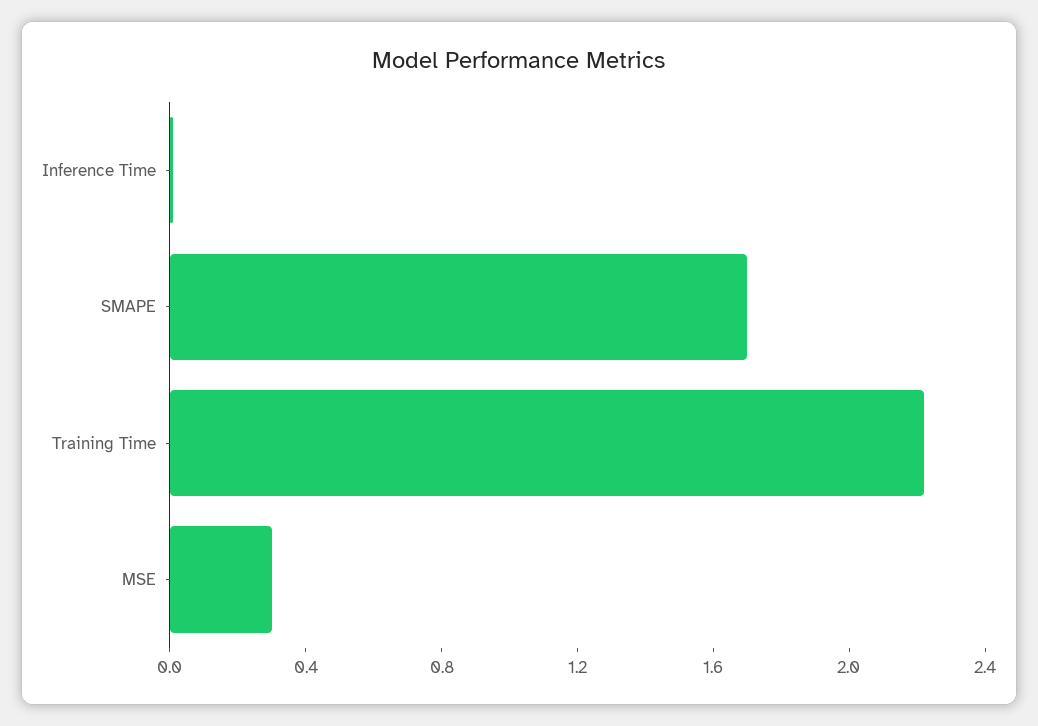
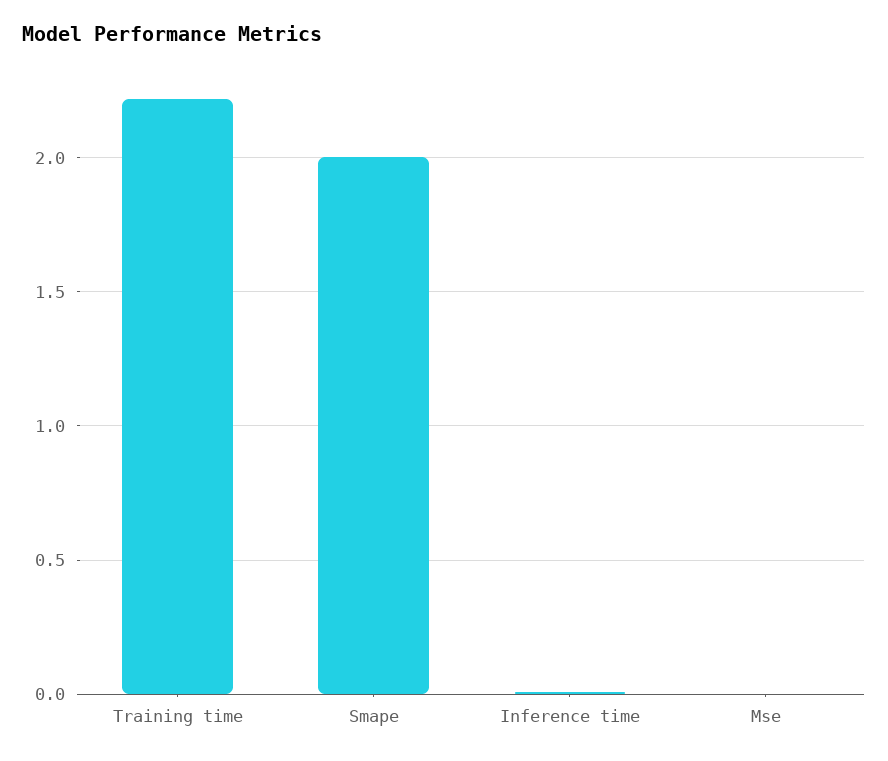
  {
    "Inference Time": 0,
-   "SMAPE": 1.7,
+   "SMAPE": 2,
    "Training Time": 2.2,
-   "MSE": 0.3
+   "MSE": 0
  }

